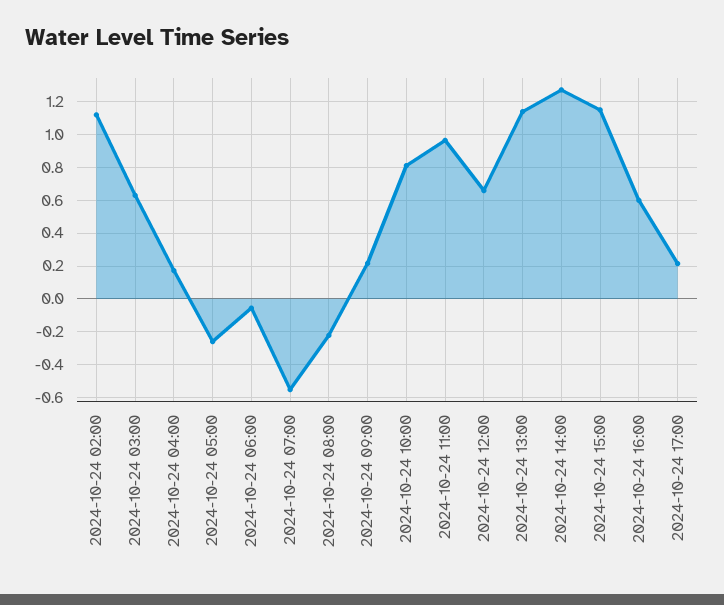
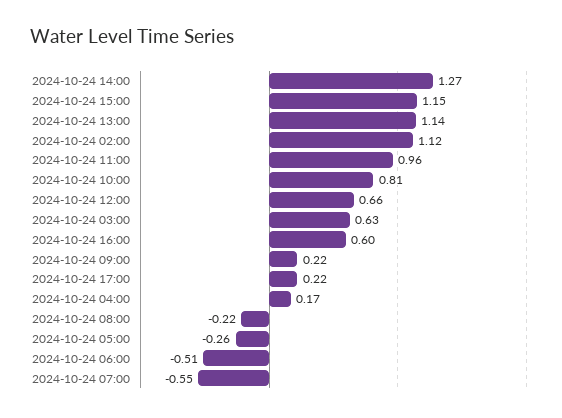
  {
    "2024-10-24 02:00": 1.12,
    "2024-10-24 03:00": 0.63,
    "2024-10-24 04:00": 0.17,
    "2024-10-24 05:00": -0.26,
-   "2024-10-24 06:00": -0.05,
+   "2024-10-24 06:00": -0.51,
    "2024-10-24 07:00": -0.55,
    "2024-10-24 08:00": -0.22,
    "2024-10-24 09:00": 0.22,
    "2024-10-24 10:00": 0.81,
    "2024-10-24 11:00": 0.96,
    "2024-10-24 12:00": 0.66,
    "2024-10-24 13:00": 1.14,
    "2024-10-24 14:00": 1.27,
    "2024-10-24 15:00": 1.15,
    "2024-10-24 16:00": 0.6,
    "2024-10-24 17:00": 0.22
  }

